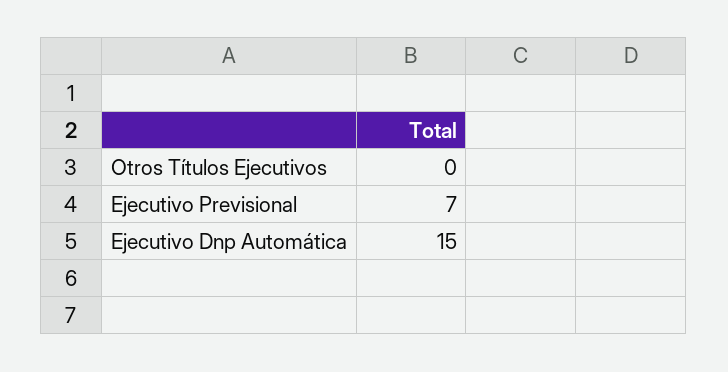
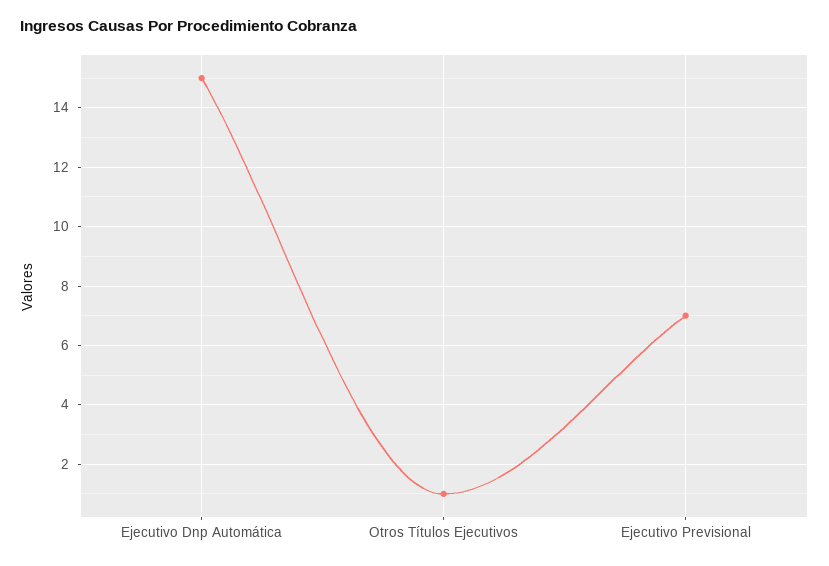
  {
-   "Otros Títulos Ejecutivos": 0,
+   "Otros Títulos Ejecutivos": 1,
    "Ejecutivo Previsional": 7,
    "Ejecutivo Dnp Automática": 15
  }

